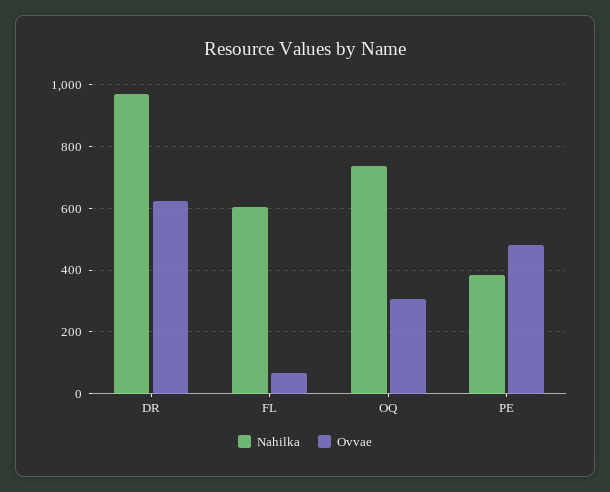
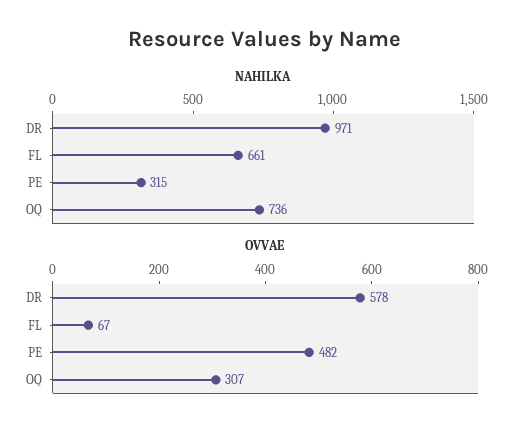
  {
    "Nahilka": {
      "DR": 971,
-     "FL": 600,
+     "FL": 661,
      "OQ": 736,
-     "PE": 380
+     "PE": 315
    },
    "Ovvae": {
-     "DR": 620,
+     "DR": 578,
      "FL": 67,
      "OQ": 307,
      "PE": 482
    }
  }

